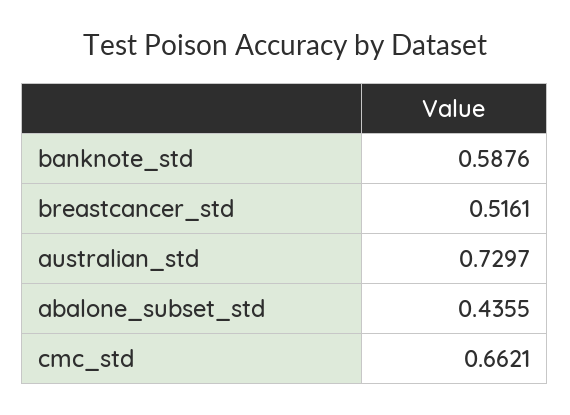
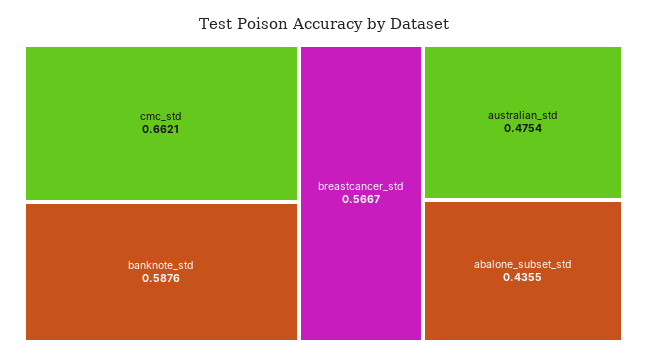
  {
    "banknote_std": 0.5876,
-   "breastcancer_std": 0.5161,
+   "breastcancer_std": 0.5667,
-   "australian_std": 0.7297,
+   "australian_std": 0.4754,
    "abalone_subset_std": 0.4355,
    "cmc_std": 0.6621
  }

